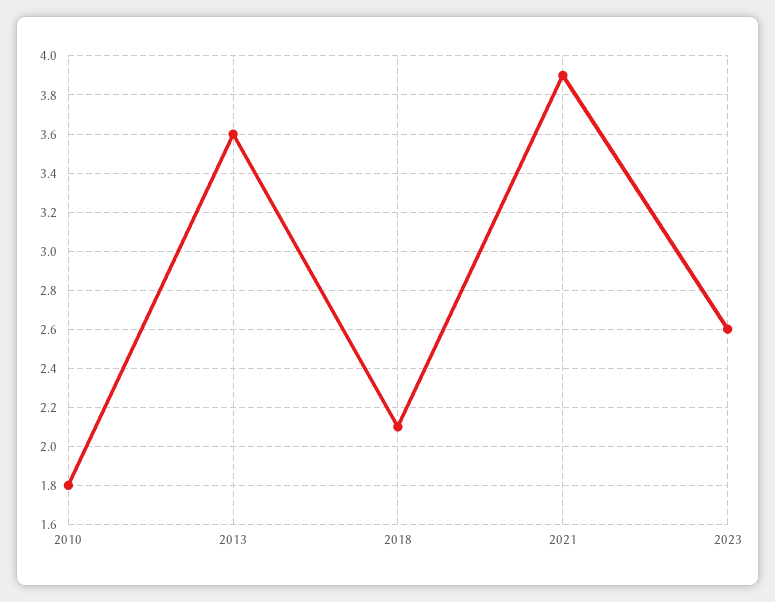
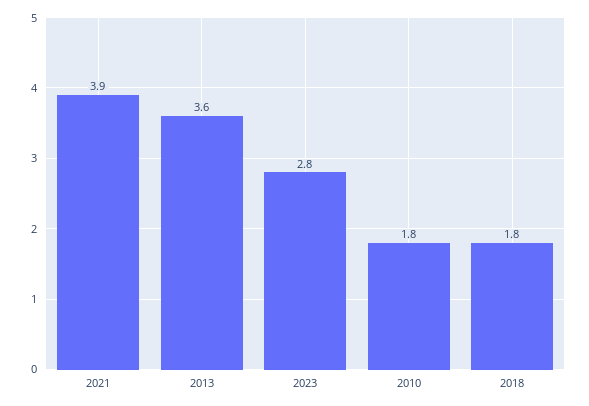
  {
    "2010": 1.8,
    "2013": 3.6,
-   "2018": 2.1,
+   "2018": 1.8,
    "2021": 3.9,
-   "2023": 2.6
+   "2023": 2.8
  }

